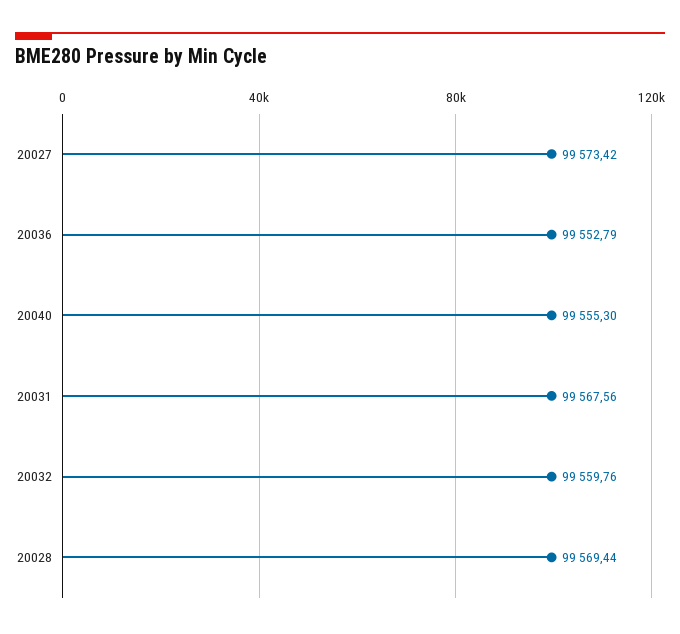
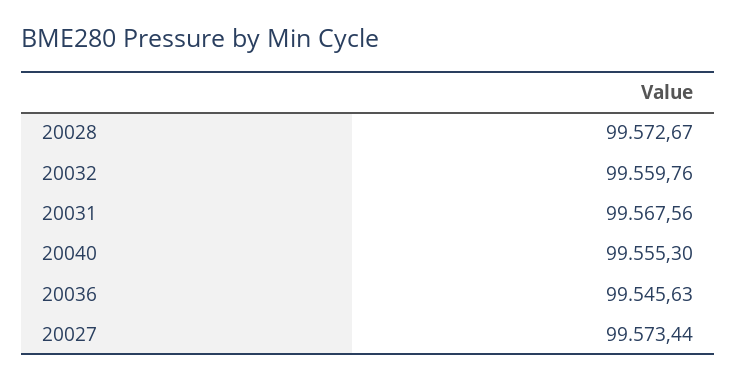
  {
-   "20027": 99573.42,
+   "20027": 99573.44,
-   "20036": 99552.79,
+   "20036": 99545.63,
    "20040": 99555.3,
    "20031": 99567.56,
    "20032": 99559.76,
-   "20028": 99569.44
+   "20028": 99572.67
  }

